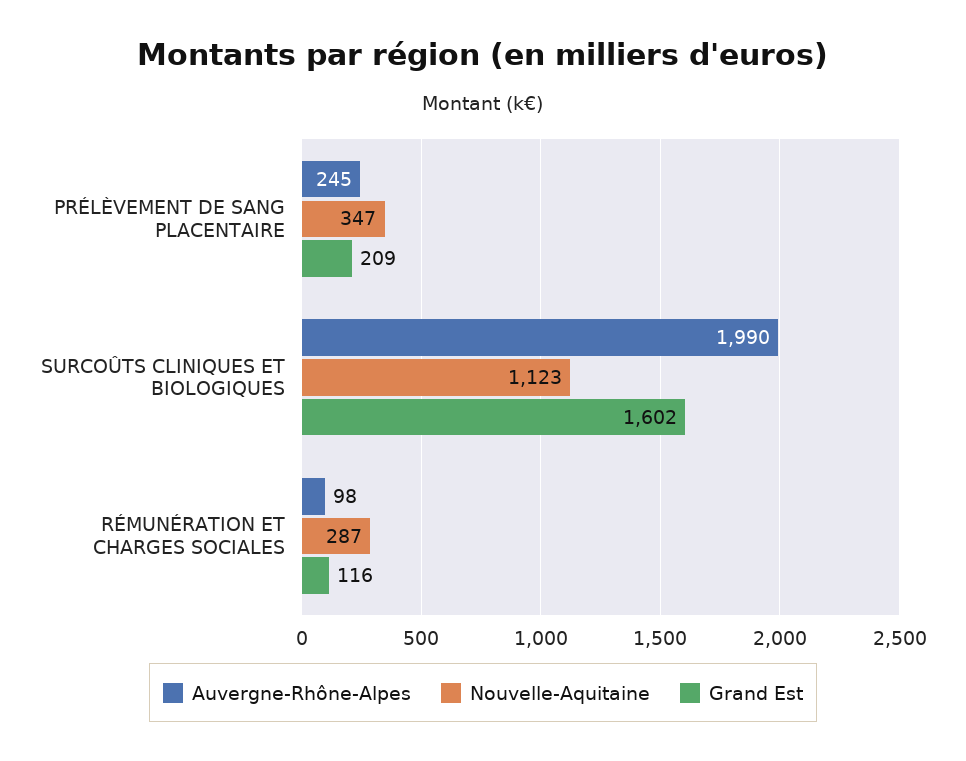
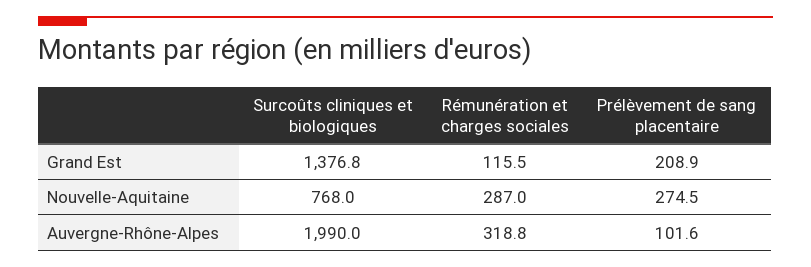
  {
    "Auvergne-Rhône-Alpes": {
-     "PRÉLÈVEMENT DE SANG PLACENTAIRE": 245,
+     "PRÉLÈVEMENT DE SANG PLACENTAIRE": 101.6,
      "SURCOÛTS CLINIQUES ET BIOLOGIQUES": 1990,
-     "RÉMUNÉRATION ET CHARGES SOCIALES": 98
+     "RÉMUNÉRATION ET CHARGES SOCIALES": 318.8
    },
    "Nouvelle-Aquitaine": {
-     "PRÉLÈVEMENT DE SANG PLACENTAIRE": 347,
+     "PRÉLÈVEMENT DE SANG PLACENTAIRE": 274.5,
-     "SURCOÛTS CLINIQUES ET BIOLOGIQUES": 1123,
+     "SURCOÛTS CLINIQUES ET BIOLOGIQUES": 768,
      "RÉMUNÉRATION ET CHARGES SOCIALES": 287
    },
    "Grand Est": {
      "PRÉLÈVEMENT DE SANG PLACENTAIRE": 208.9,
-     "SURCOÛTS CLINIQUES ET BIOLOGIQUES": 1602,
+     "SURCOÛTS CLINIQUES ET BIOLOGIQUES": 1376.8,
      "RÉMUNÉRATION ET CHARGES SOCIALES": 115.5
    }
  }

